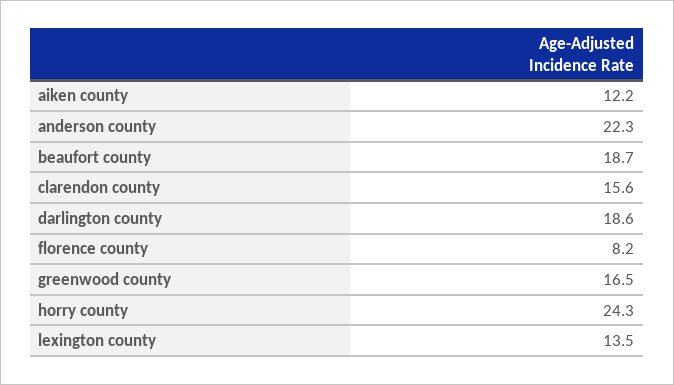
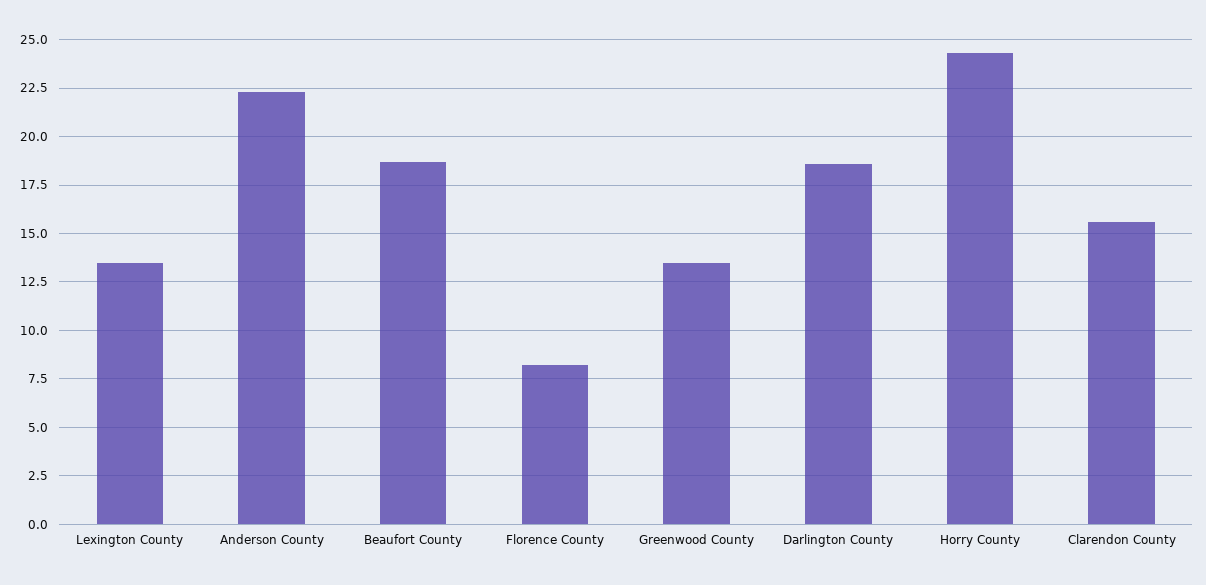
  {
-   "aiken county": 12.2,
    "anderson county": 22.3,
    "beaufort county": 18.7,
    "clarendon county": 15.6,
    "darlington county": 18.6,
    "florence county": 8.2,
-   "greenwood county": 16.5,
+   "greenwood county": 13.5,
    "horry county": 24.3,
    "lexington county": 13.5
  }

